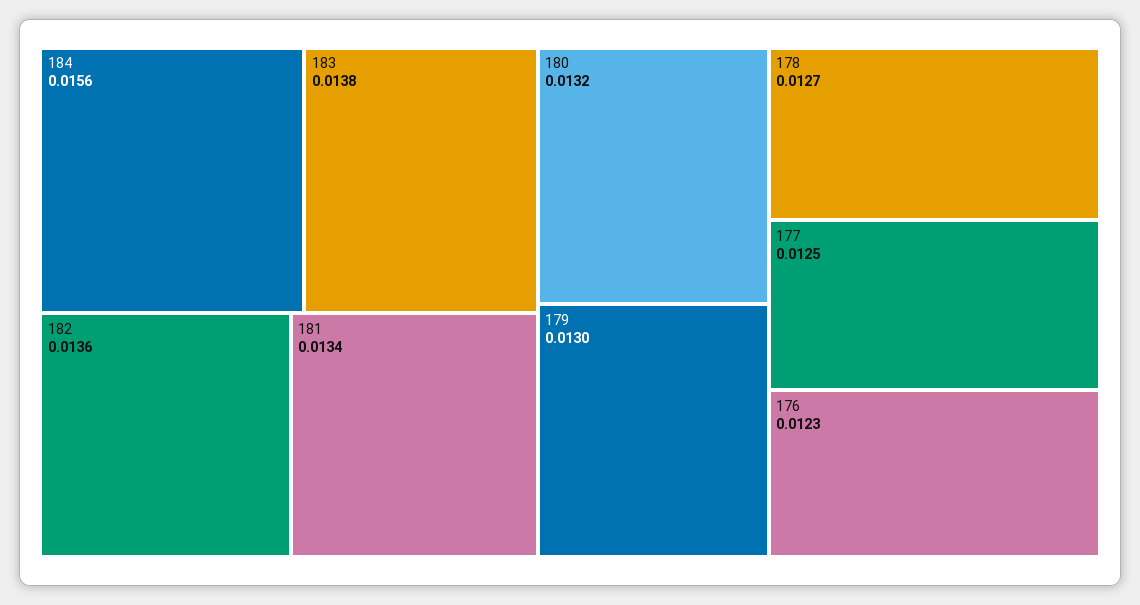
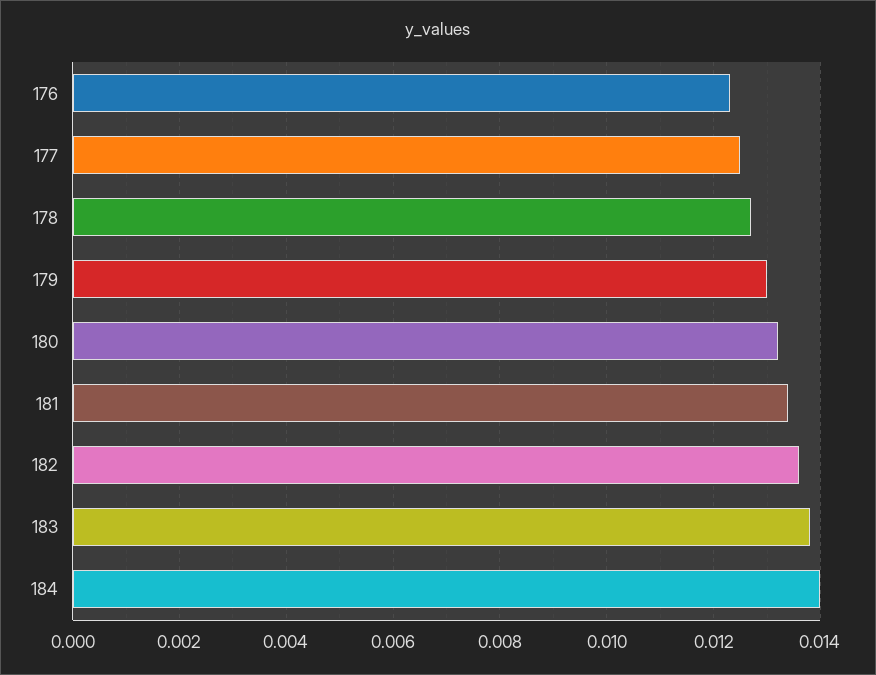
  {
-   "184": 0.0156,
+   "184": 0.014,
    "183": 0.0138,
    "182": 0.0136,
    "181": 0.0134,
    "180": 0.0132,
    "179": 0.013,
    "178": 0.0127,
    "177": 0.0125,
    "176": 0.0123
  }

